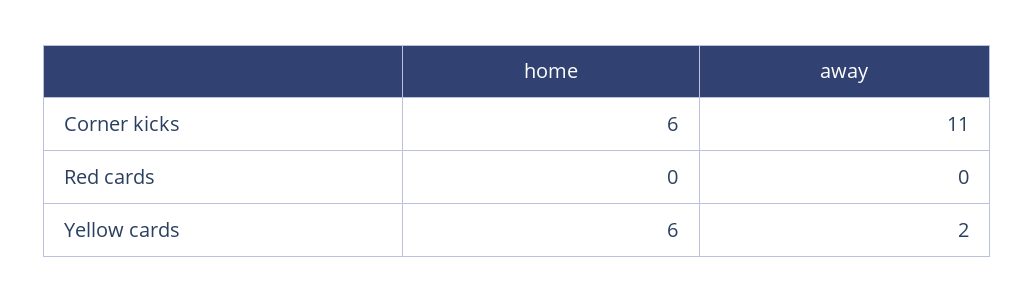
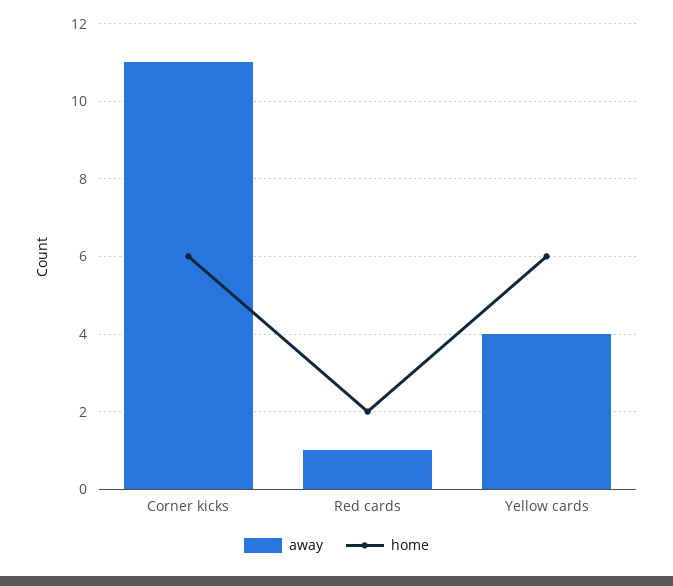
  {
    "home": {
      "Corner kicks": 6,
-     "Red cards": 0,
+     "Red cards": 2,
      "Yellow cards": 6
    },
    "away": {
      "Corner kicks": 11,
-     "Red cards": 0,
+     "Red cards": 1,
-     "Yellow cards": 2
+     "Yellow cards": 4
    }
  }

